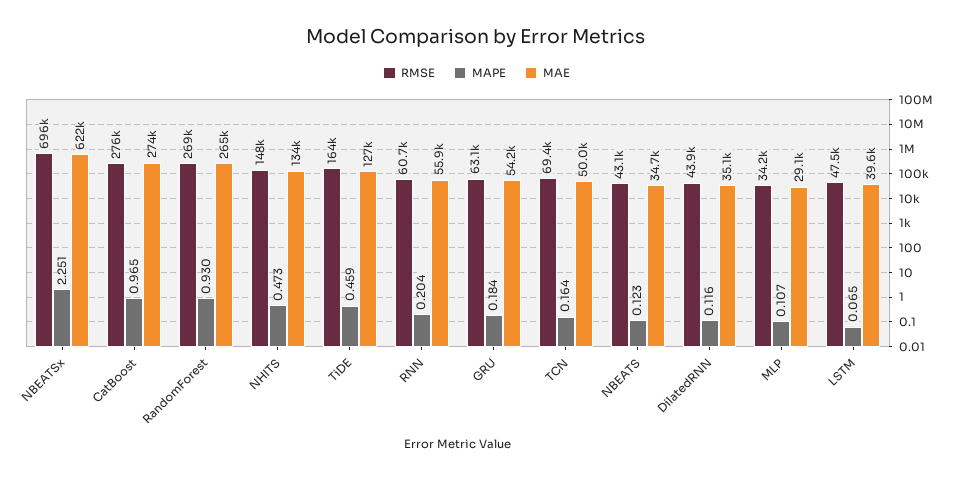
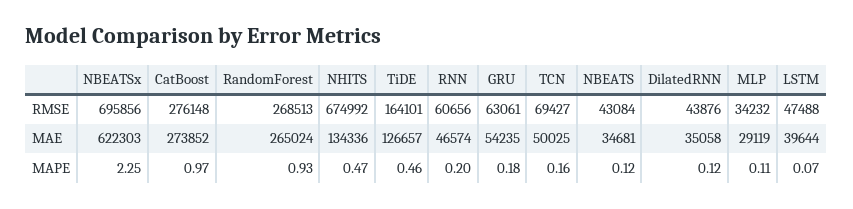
  {
    "RMSE": {
      "NBEATSx": 695856,
      "CatBoost": 276148,
      "RandomForest": 268513,
-     "NHITS": 148000,
+     "NHITS": 674992,
      "TiDE": 164101,
      "RNN": 60656,
      "GRU": 63061,
      "TCN": 69427,
      "NBEATS": 43084,
      "DilatedRNN": 43876,
      "MLP": 34232,
      "LSTM": 47488
    },
    "MAPE": {
      "NBEATSx": 2.251,
      "CatBoost": 0.965,
      "RandomForest": 0.93,
      "NHITS": 0.473,
      "TiDE": 0.459,
      "RNN": 0.204,
      "GRU": 0.184,
      "TCN": 0.164,
      "NBEATS": 0.123,
      "DilatedRNN": 0.116,
      "MLP": 0.107,
      "LSTM": 0.065
    },
    "MAE": {
      "NBEATSx": 622303,
      "CatBoost": 273852,
      "RandomForest": 265024,
      "NHITS": 134336,
      "TiDE": 126657,
-     "RNN": 55900,
+     "RNN": 46574,
      "GRU": 54235,
      "TCN": 50025,
      "NBEATS": 34681,
      "DilatedRNN": 35058,
      "MLP": 29119,
      "LSTM": 39644
    }
  }

